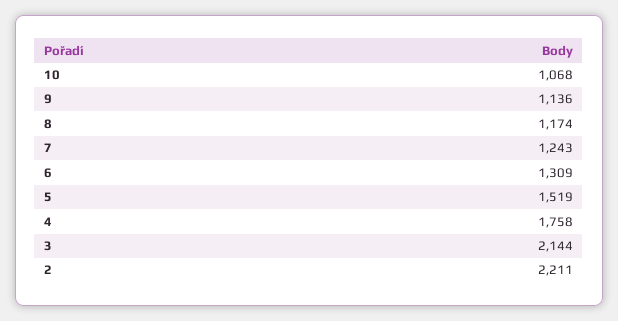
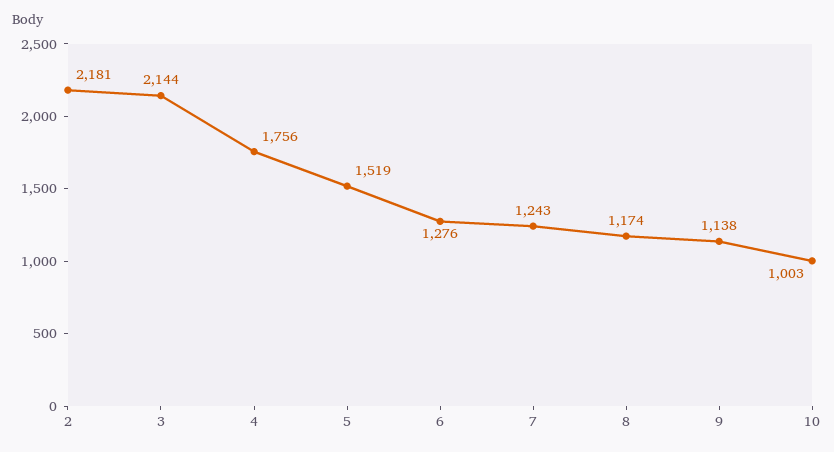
  {
-   "10": 1068,
+   "10": 1003,
-   "9": 1136,
+   "9": 1138,
    "8": 1174,
    "7": 1243,
-   "6": 1309,
+   "6": 1276,
    "5": 1519,
-   "4": 1758,
+   "4": 1756,
    "3": 2144,
-   "2": 2211
+   "2": 2181
  }

